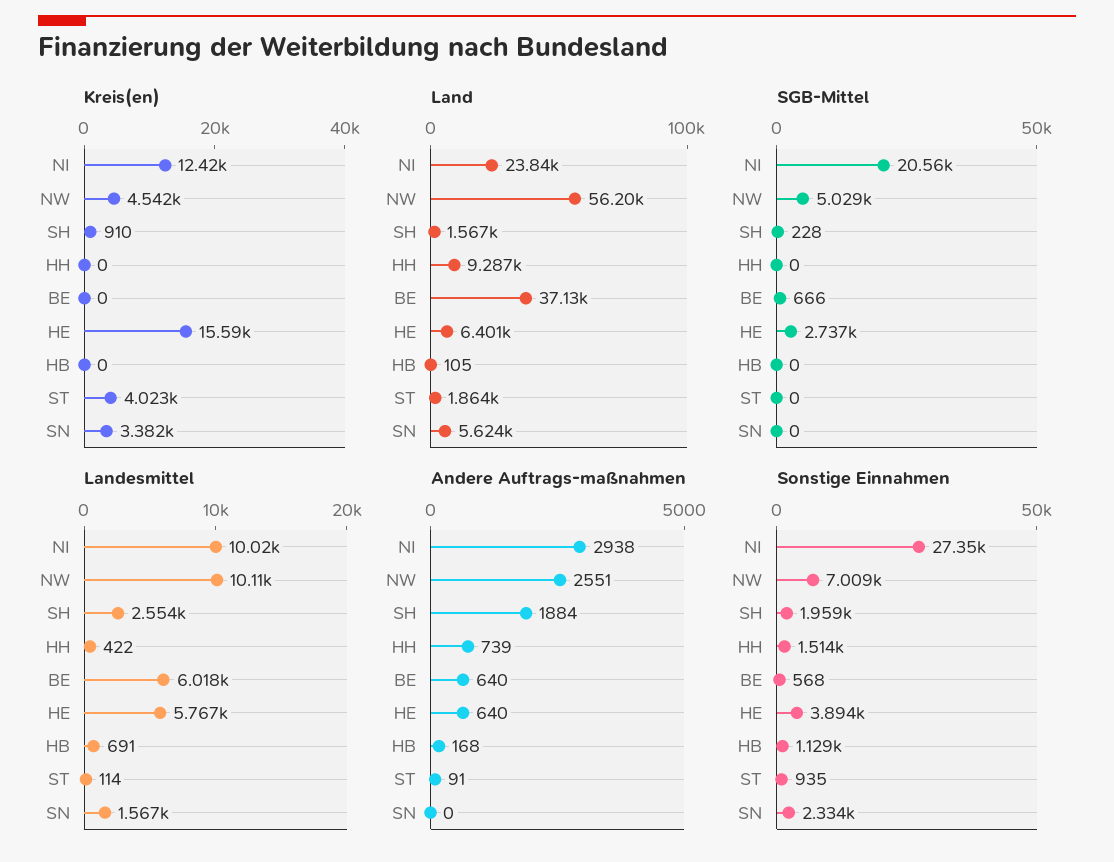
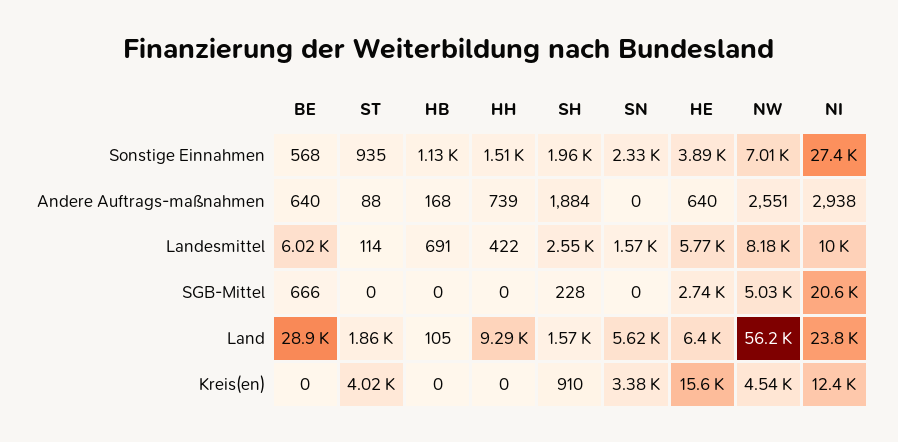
  {
    "Kreis(en)": {
      "NI": 12420,
      "NW": 4542,
      "SH": 910,
      "HH": 0,
      "BE": 0,
      "HE": 15590,
      "HB": 0,
      "ST": 4023,
      "SN": 3382
    },
    "Land": {
      "NI": 23840,
      "NW": 56200,
      "SH": 1567,
      "HH": 9287,
-     "BE": 37130,
+     "BE": 28900,
      "HE": 6401,
      "HB": 105,
      "ST": 1864,
      "SN": 5624
    },
    "SGB-Mittel": {
      "NI": 20560,
      "NW": 5029,
      "SH": 228,
      "HH": 0,
      "BE": 666,
      "HE": 2737,
      "HB": 0,
      "ST": 0,
      "SN": 0
    },
    "Landesmittel": {
      "NI": 10020,
-     "NW": 10110,
+     "NW": 8180,
      "SH": 2554,
      "HH": 422,
      "BE": 6018,
      "HE": 5767,
      "HB": 691,
      "ST": 114,
      "SN": 1567
    },
    "Andere Auftrags-maßnahmen": {
      "NI": 2938,
      "NW": 2551,
      "SH": 1884,
      "HH": 739,
      "BE": 640,
      "HE": 640,
      "HB": 168,
-     "ST": 91,
+     "ST": 88,
      "SN": 0
    },
    "Sonstige Einnahmen": {
      "NI": 27350,
      "NW": 7009,
      "SH": 1959,
      "HH": 1514,
      "BE": 568,
      "HE": 3894,
      "HB": 1129,
      "ST": 935,
      "SN": 2334
    }
  }

